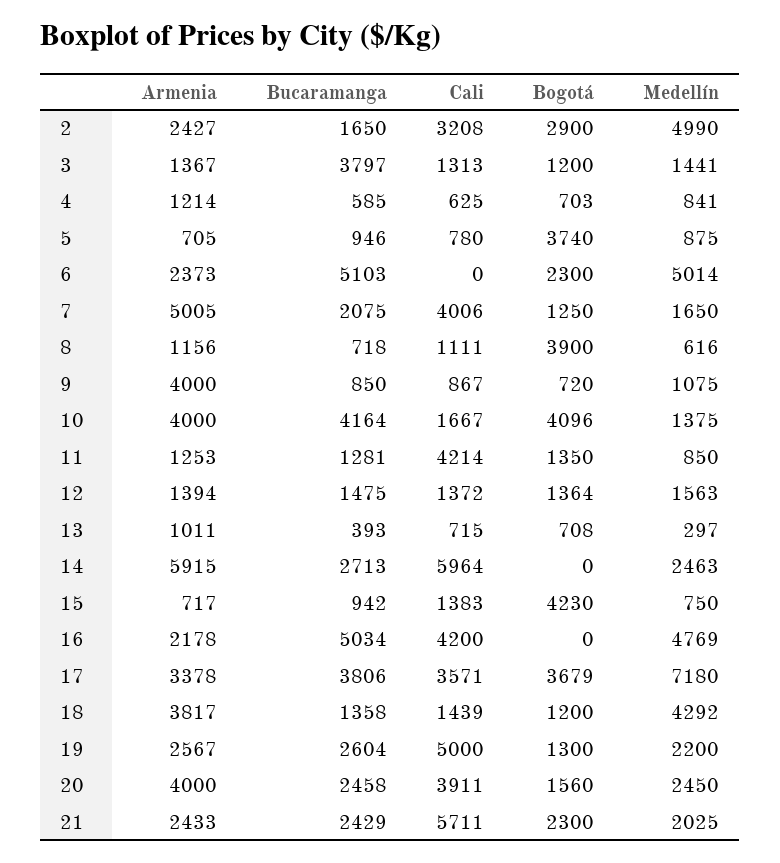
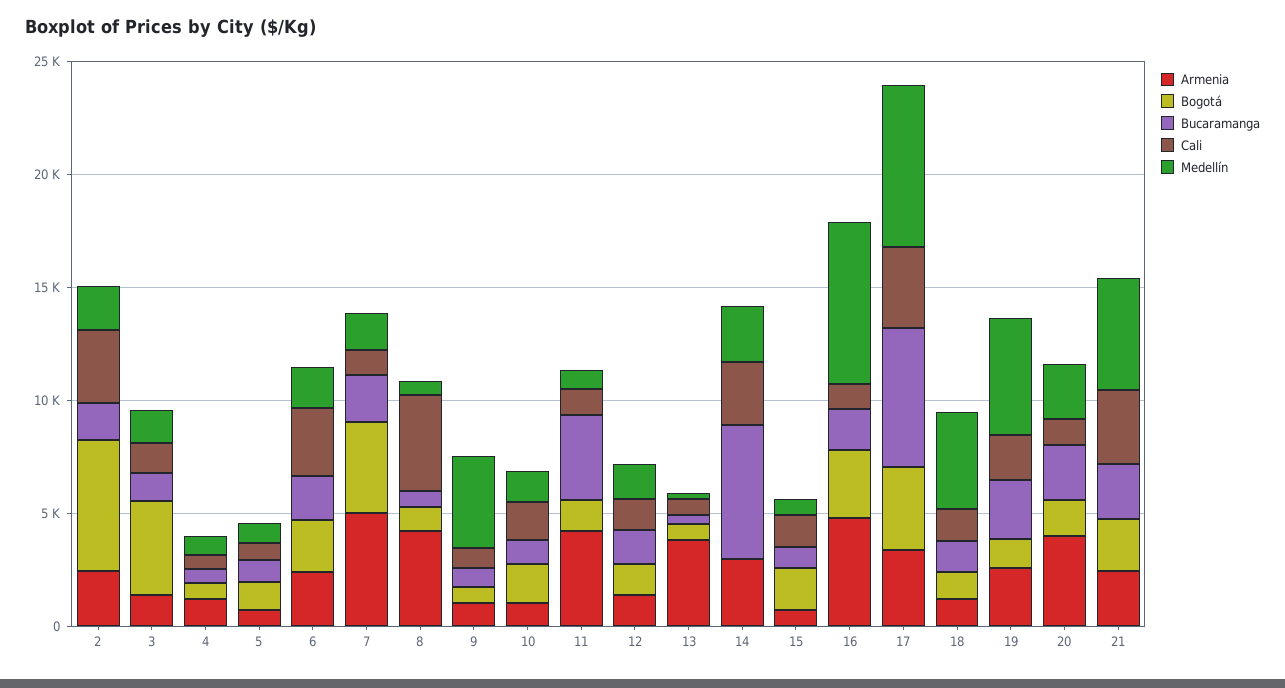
  {
    "Armenia": {
      "2": 2427,
      "3": 1367,
      "4": 1214,
      "5": 705,
      "6": 2373,
      "7": 5005,
-     "8": 1156,
+     "8": 4000,
-     "9": 4000,
+     "9": 1000,
-     "10": 4000,
+     "10": 1000,
-     "11": 1253,
+     "11": 4000,
      "12": 1394,
-     "13": 1011,
+     "13": 4000,
-     "14": 5915,
+     "14": 3000,
      "15": 717,
-     "16": 2178,
+     "16": 5000,
      "17": 3378,
-     "18": 3817,
+     "18": 1000,
      "19": 2567,
      "20": 4000,
      "21": 2433
    },
    "Bucaramanga": {
      "2": 1650,
-     "3": 3797,
+     "3": 1000,
      "4": 585,
      "5": 946,
-     "6": 5103,
+     "6": 2000,
      "7": 2075,
      "8": 718,
      "9": 850,
-     "10": 4164,
+     "10": 1000,
-     "11": 1281,
+     "11": 4000,
      "12": 1475,
      "13": 393,
-     "14": 2713,
+     "14": 6000,
      "15": 942,
-     "16": 5034,
+     "16": 2000,
-     "17": 3806,
+     "17": 6000,
      "18": 1358,
      "19": 2604,
      "20": 2458,
      "21": 2429
    },
    "Cali": {
      "2": 3208,
      "3": 1313,
      "4": 625,
      "5": 780,
-     "6": 0,
+     "6": 3000,
-     "7": 4006,
+     "7": 1000,
-     "8": 1111,
+     "8": 4000,
      "9": 867,
      "10": 1667,
-     "11": 4214,
+     "11": 1000,
      "12": 1372,
      "13": 715,
-     "14": 5964,
+     "14": 3000,
      "15": 1383,
-     "16": 4200,
+     "16": 1000,
      "17": 3571,
      "18": 1439,
-     "19": 5000,
+     "19": 2000,
-     "20": 3911,
+     "20": 1000,
-     "21": 5711
+     "21": 3000
    },
    "Bogotá": {
-     "2": 2900,
+     "2": 6000,
-     "3": 1200,
+     "3": 4000,
      "4": 703,
-     "5": 3740,
+     "5": 1000,
      "6": 2300,
-     "7": 1250,
+     "7": 4000,
-     "8": 3900,
+     "8": 1000,
      "9": 720,
-     "10": 4096,
+     "10": 2000,
      "11": 1350,
      "12": 1364,
      "13": 708,
      "14": 0,
-     "15": 4230,
+     "15": 2000,
-     "16": 0,
+     "16": 3000,
      "17": 3679,
      "18": 1200,
      "19": 1300,
      "20": 1560,
      "21": 2300
    },
    "Medellín": {
-     "2": 4990,
+     "2": 2000,
      "3": 1441,
      "4": 841,
      "5": 875,
-     "6": 5014,
+     "6": 2000,
      "7": 1650,
      "8": 616,
-     "9": 1075,
+     "9": 4000,
      "10": 1375,
      "11": 850,
      "12": 1563,
      "13": 297,
      "14": 2463,
      "15": 750,
-     "16": 4769,
+     "16": 7000,
      "17": 7180,
      "18": 4292,
-     "19": 2200,
+     "19": 5000,
      "20": 2450,
-     "21": 2025
+     "21": 5000
    }
  }

